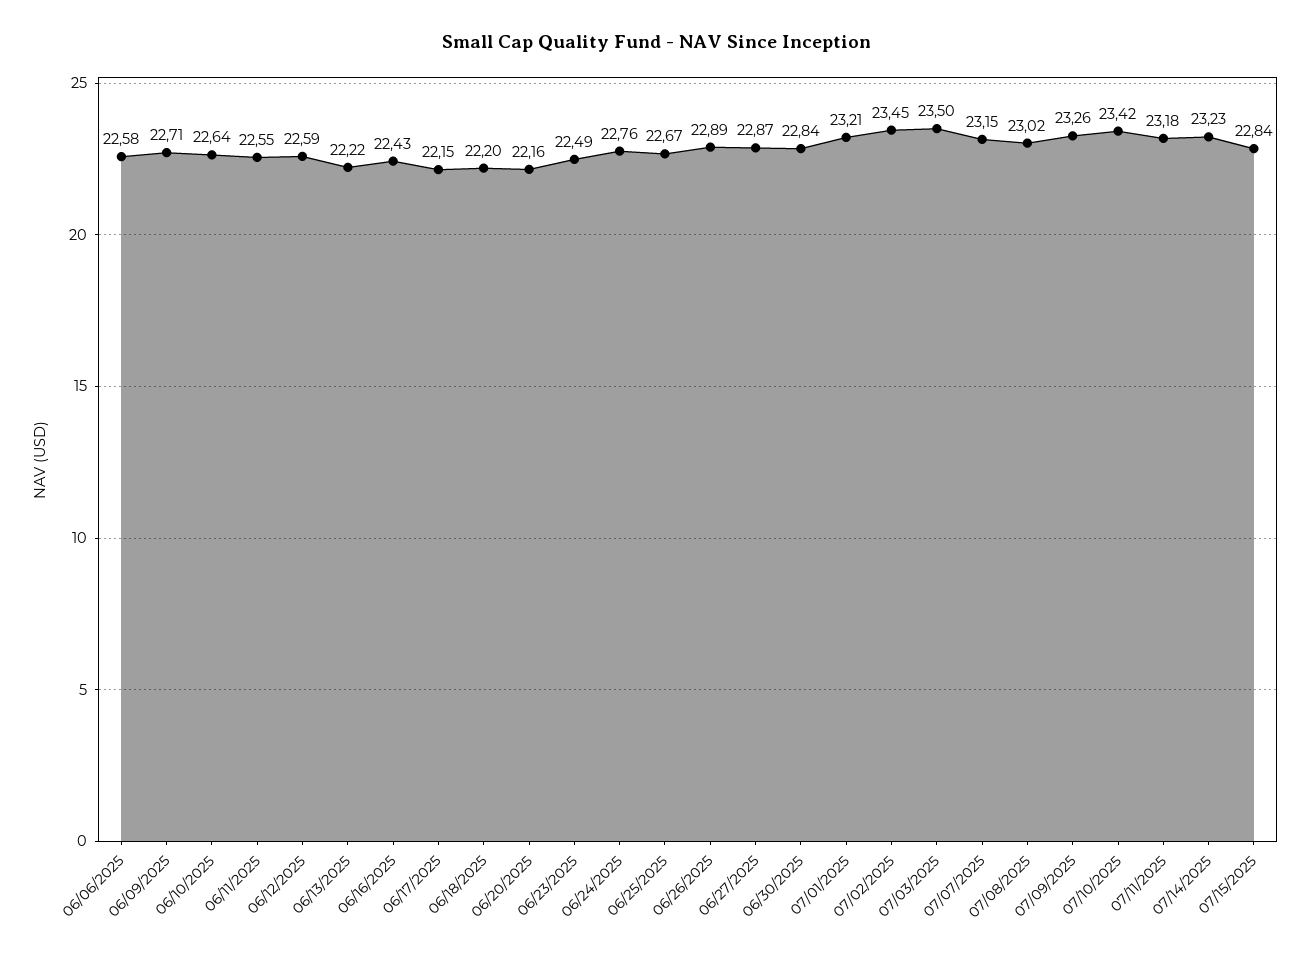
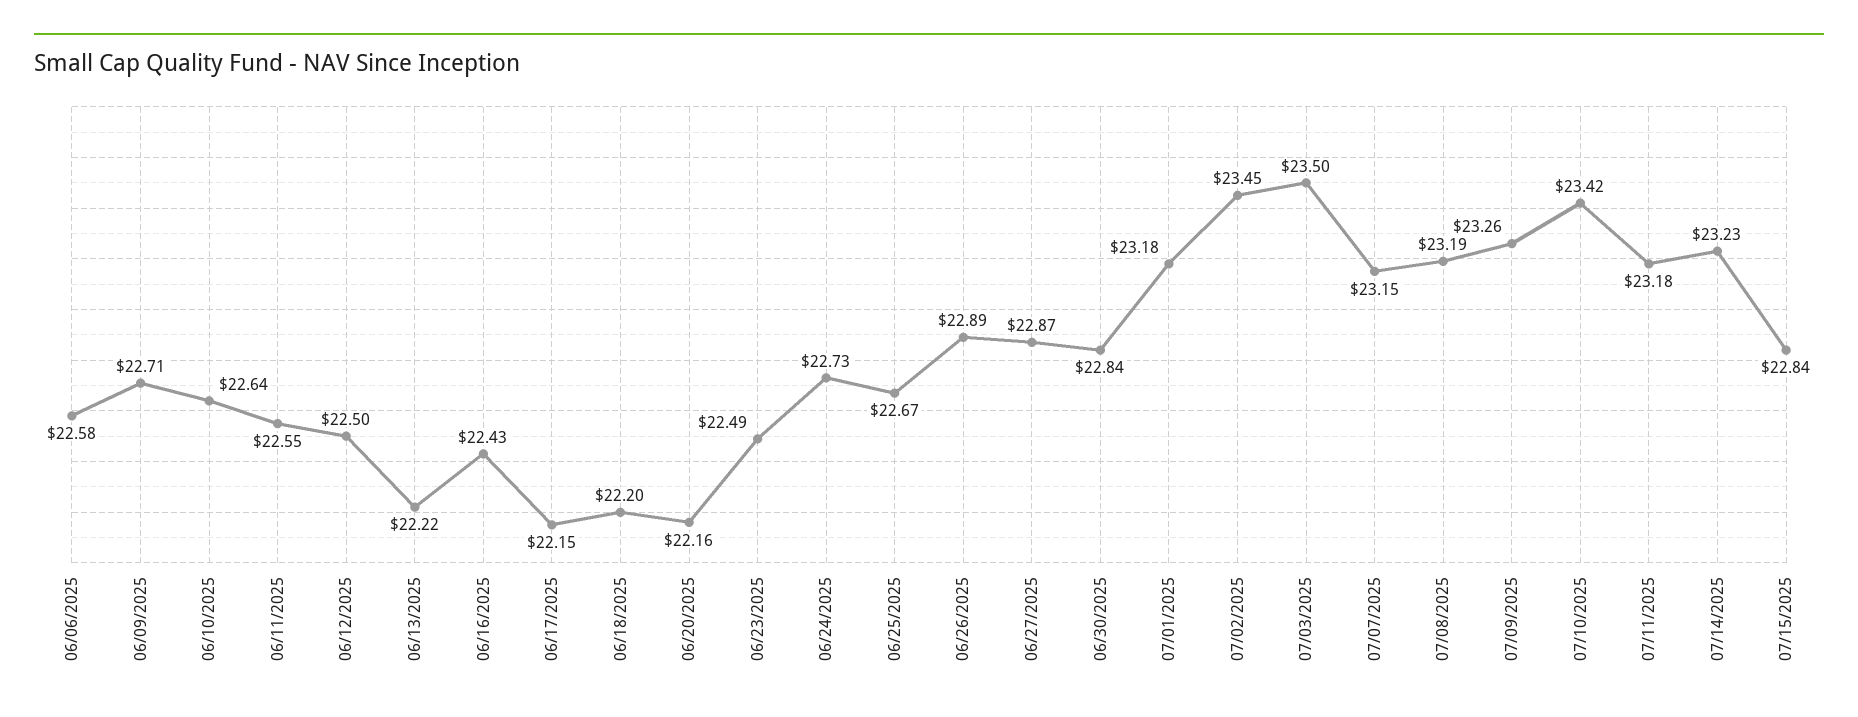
  {
    "06/06/2025": 22.58,
    "06/09/2025": 22.71,
    "06/10/2025": 22.64,
    "06/11/2025": 22.55,
-   "06/12/2025": 22.59,
+   "06/12/2025": 22.5,
    "06/13/2025": 22.22,
    "06/16/2025": 22.43,
    "06/17/2025": 22.15,
    "06/18/2025": 22.2,
    "06/20/2025": 22.16,
    "06/23/2025": 22.49,
-   "06/24/2025": 22.76,
+   "06/24/2025": 22.73,
    "06/25/2025": 22.67,
    "06/26/2025": 22.89,
    "06/27/2025": 22.87,
    "06/30/2025": 22.84,
-   "07/01/2025": 23.21,
+   "07/01/2025": 23.18,
    "07/02/2025": 23.45,
    "07/03/2025": 23.5,
    "07/07/2025": 23.15,
-   "07/08/2025": 23.02,
+   "07/08/2025": 23.19,
    "07/09/2025": 23.26,
    "07/10/2025": 23.42,
    "07/11/2025": 23.18,
    "07/14/2025": 23.23,
    "07/15/2025": 22.84
  }

